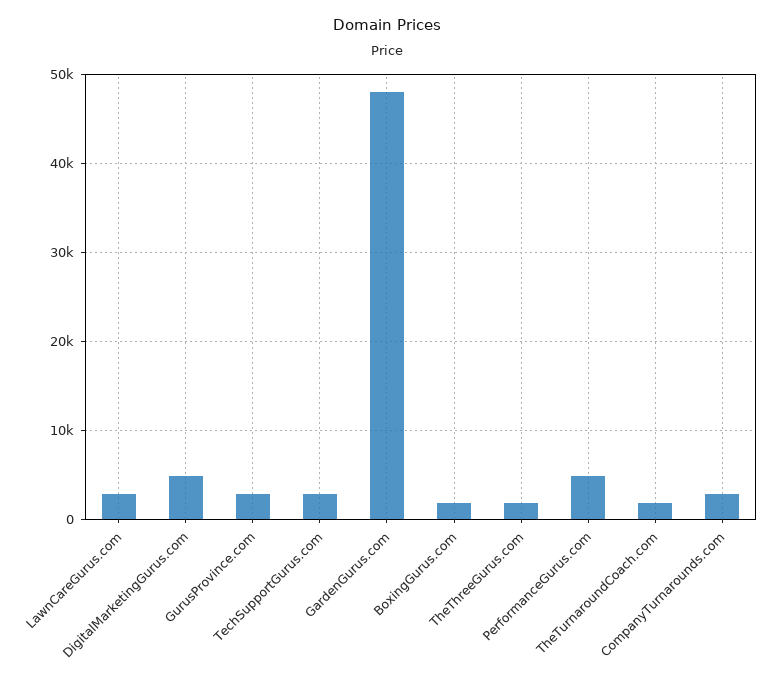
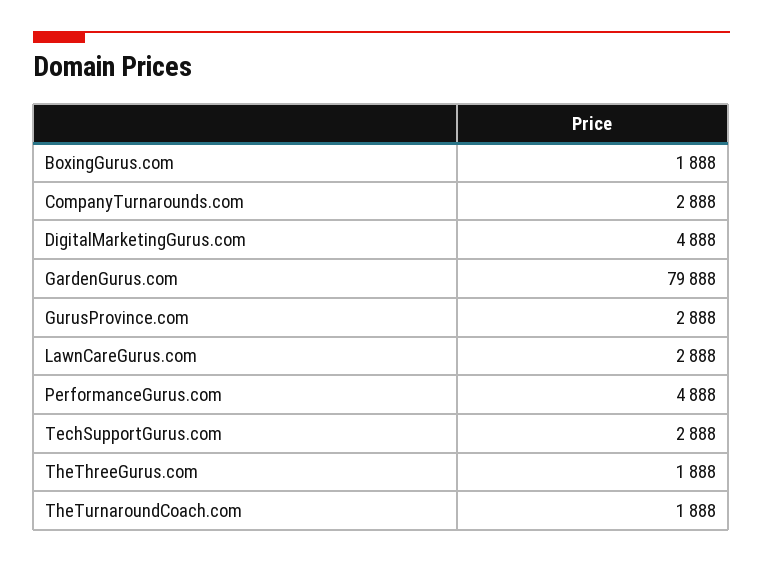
  {
    "LawnCareGurus.com": 2888,
    "DigitalMarketingGurus.com": 4888,
    "GurusProvince.com": 2888,
    "TechSupportGurus.com": 2888,
-   "GardenGurus.com": 48000,
+   "GardenGurus.com": 79888,
    "BoxingGurus.com": 1888,
    "TheThreeGurus.com": 1888,
    "PerformanceGurus.com": 4888,
    "TheTurnaroundCoach.com": 1888,
    "CompanyTurnarounds.com": 2888
  }

